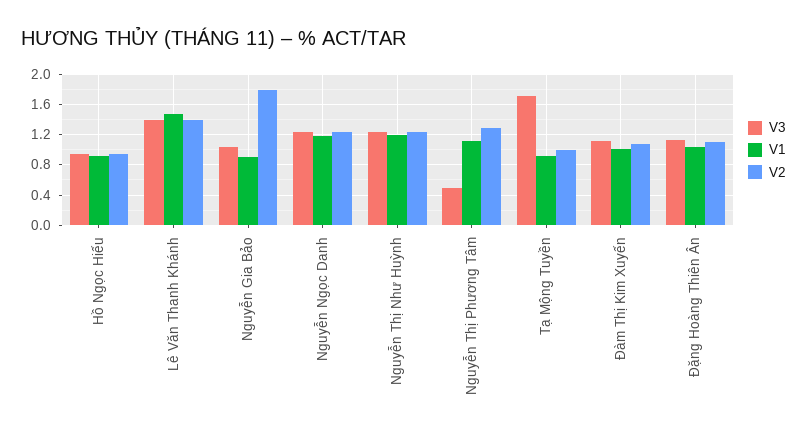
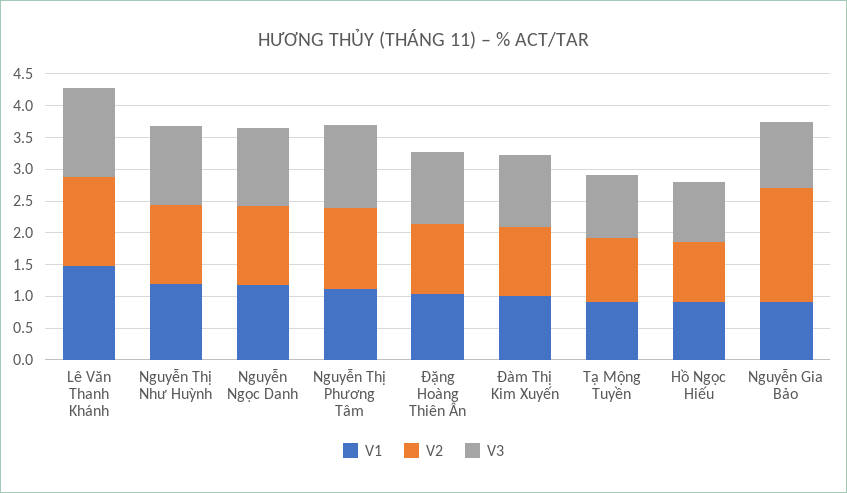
  {
    "V3": {
      "Hồ Ngọc Hiếu": 0.9,
      "Lê Văn Thanh Khánh": 1.4,
      "Nguyễn Gia Bảo": 1,
      "Nguyễn Ngọc Danh": 1.2,
      "Nguyễn Thị Như Huỳnh": 1.2,
-     "Nguyễn Thị Phương Tâm": 0.5,
+     "Nguyễn Thị Phương Tâm": 1.25,
-     "Tạ Mộng Tuyền": 1.7,
+     "Tạ Mộng Tuyền": 1,
      "Đàm Thị Kim Xuyến": 1.1,
      "Đặng Hoàng Thiên Ân": 1.1
    },
    "V1": {
      "Hồ Ngọc Hiếu": 0.9,
      "Lê Văn Thanh Khánh": 1.5,
      "Nguyễn Gia Bảo": 0.9,
      "Nguyễn Ngọc Danh": 1.2,
      "Nguyễn Thị Như Huỳnh": 1.2,
      "Nguyễn Thị Phương Tâm": 1.1,
      "Tạ Mộng Tuyền": 0.9,
      "Đàm Thị Kim Xuyến": 1,
      "Đặng Hoàng Thiên Ân": 1
    },
    "V2": {
      "Hồ Ngọc Hiếu": 0.9,
      "Lê Văn Thanh Khánh": 1.4,
      "Nguyễn Gia Bảo": 1.8,
      "Nguyễn Ngọc Danh": 1.2,
      "Nguyễn Thị Như Huỳnh": 1.2,
      "Nguyễn Thị Phương Tâm": 1.3,
      "Tạ Mộng Tuyền": 1,
      "Đàm Thị Kim Xuyến": 1.1,
      "Đặng Hoàng Thiên Ân": 1.1
    }
  }

